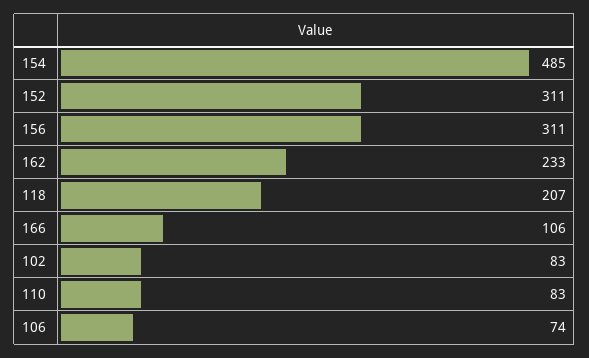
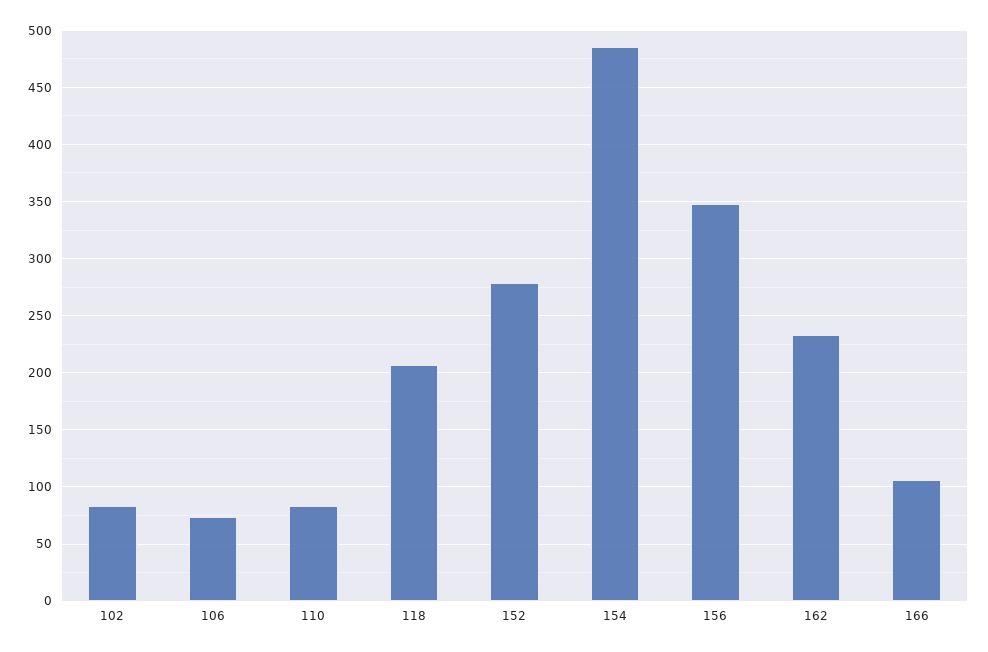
  {
    "154": 485,
-   "152": 311,
+   "152": 280,
-   "156": 311,
+   "156": 350,
    "162": 233,
    "118": 207,
    "166": 106,
    "102": 83,
    "110": 83,
    "106": 74
  }

